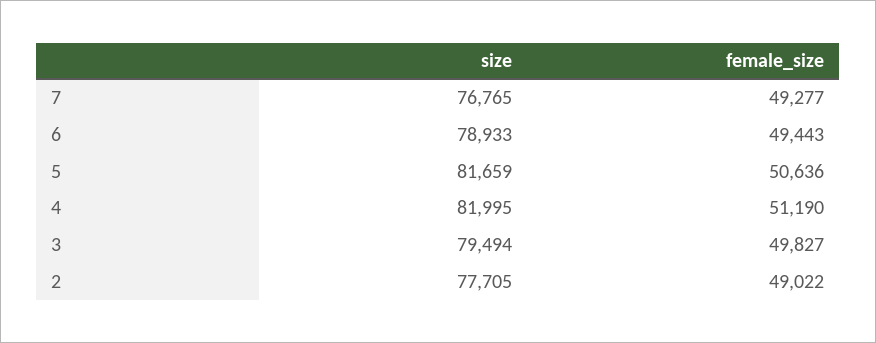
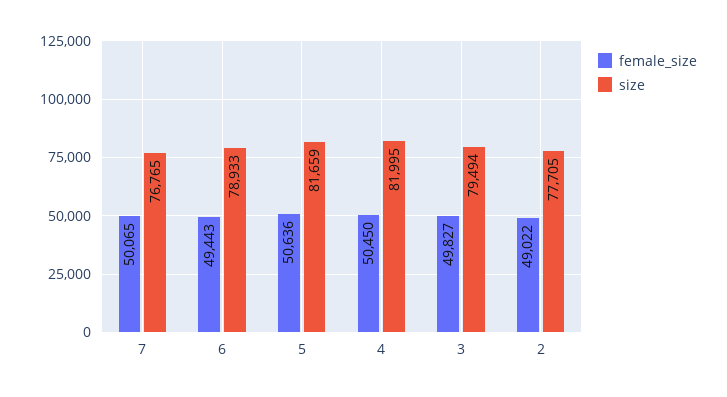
  {
    "size": {
      "7": 76765,
      "6": 78933,
      "5": 81659,
      "4": 81995,
      "3": 79494,
      "2": 77705
    },
    "female_size": {
-     "7": 49277,
+     "7": 50065,
      "6": 49443,
      "5": 50636,
-     "4": 51190,
+     "4": 50450,
      "3": 49827,
      "2": 49022
    }
  }

